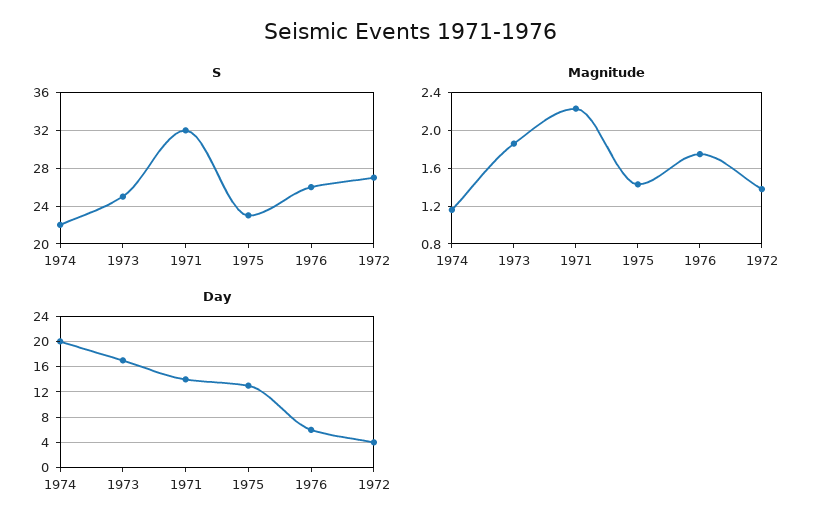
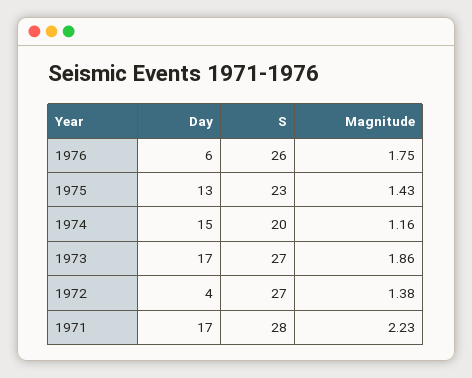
  {
    "S": {
-     "1974": 22,
+     "1974": 20,
-     "1973": 25,
+     "1973": 27,
-     "1971": 32,
+     "1971": 28,
      "1975": 23,
      "1976": 26,
      "1972": 27
    },
    "Magnitude": {
      "1974": 1.16,
      "1973": 1.86,
      "1971": 2.23,
      "1975": 1.43,
      "1976": 1.75,
      "1972": 1.38
    },
    "Day": {
-     "1974": 20,
+     "1974": 15,
      "1973": 17,
-     "1971": 14,
+     "1971": 17,
      "1975": 13,
      "1976": 6,
      "1972": 4
    }
  }

